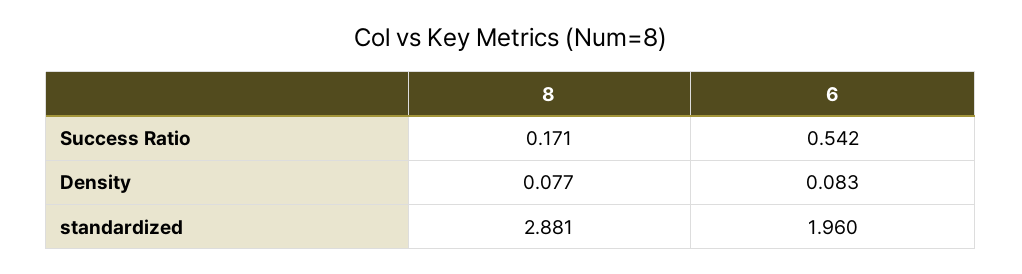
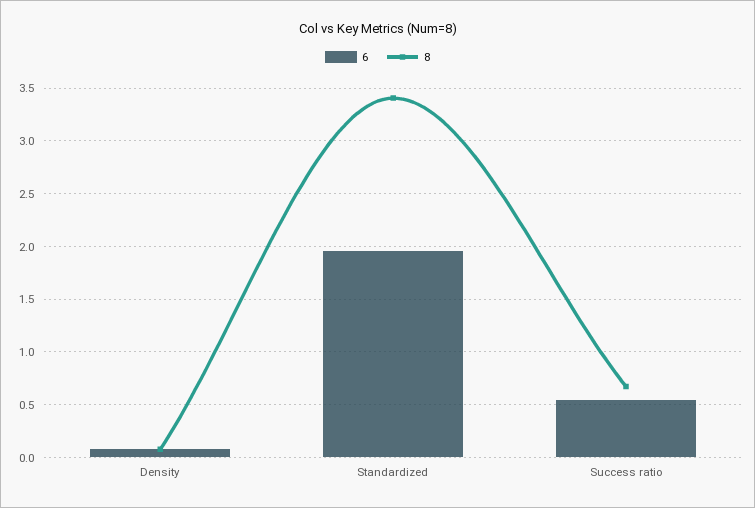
  {
    "8": {
-     "Success Ratio": 0.171,
+     "Success Ratio": 0.7,
      "Density": 0.077,
-     "standardized": 2.881
+     "standardized": 3.4
    },
    "6": {
      "Success Ratio": 0.542,
      "Density": 0.083,
      "standardized": 1.96
    }
  }

